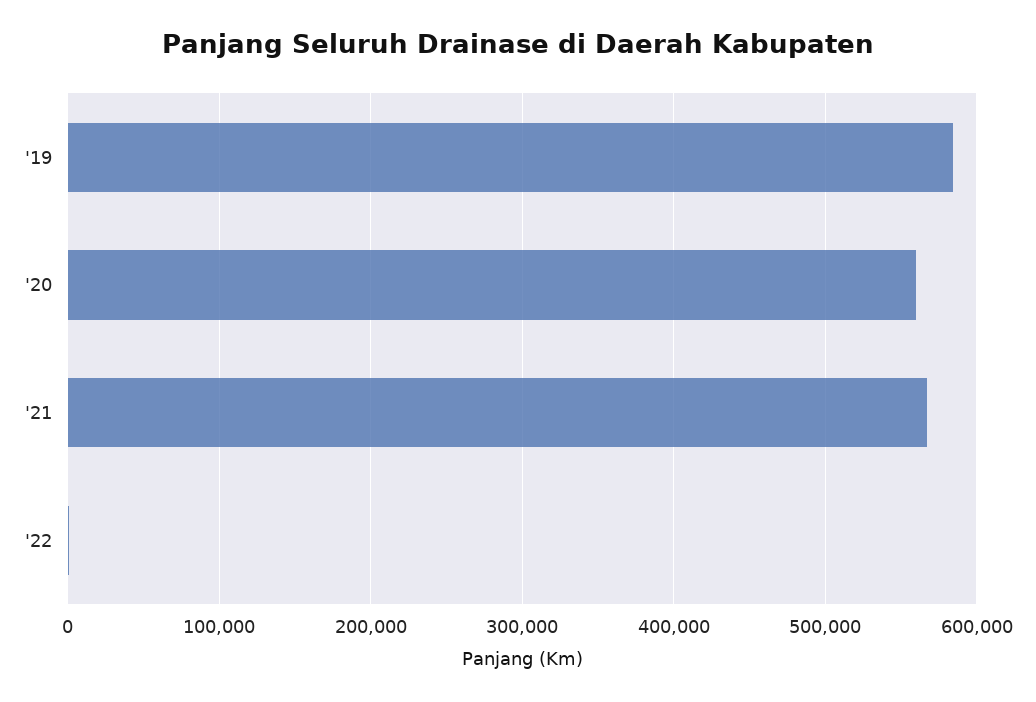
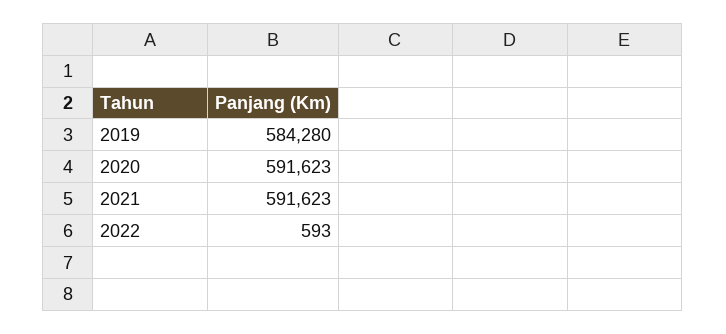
  {
    "'19": 584280,
-   "'20": 560000,
+   "'20": 591623,
-   "'21": 570000,
+   "'21": 591623,
    "'22": 593
  }

